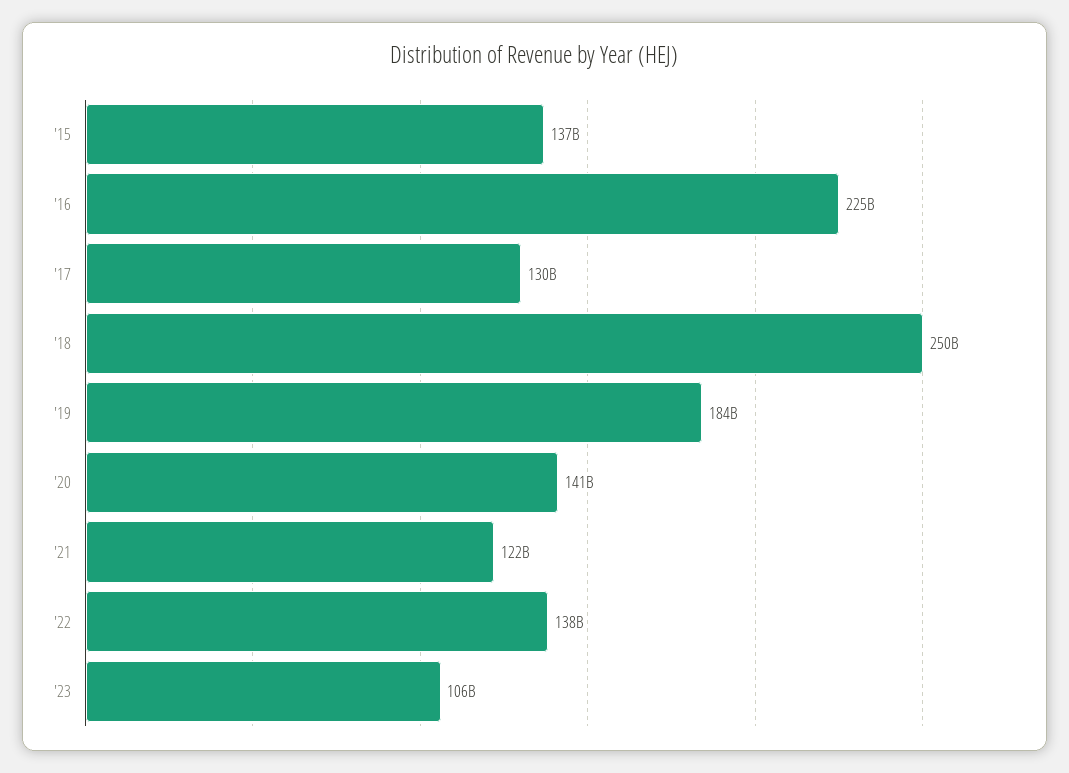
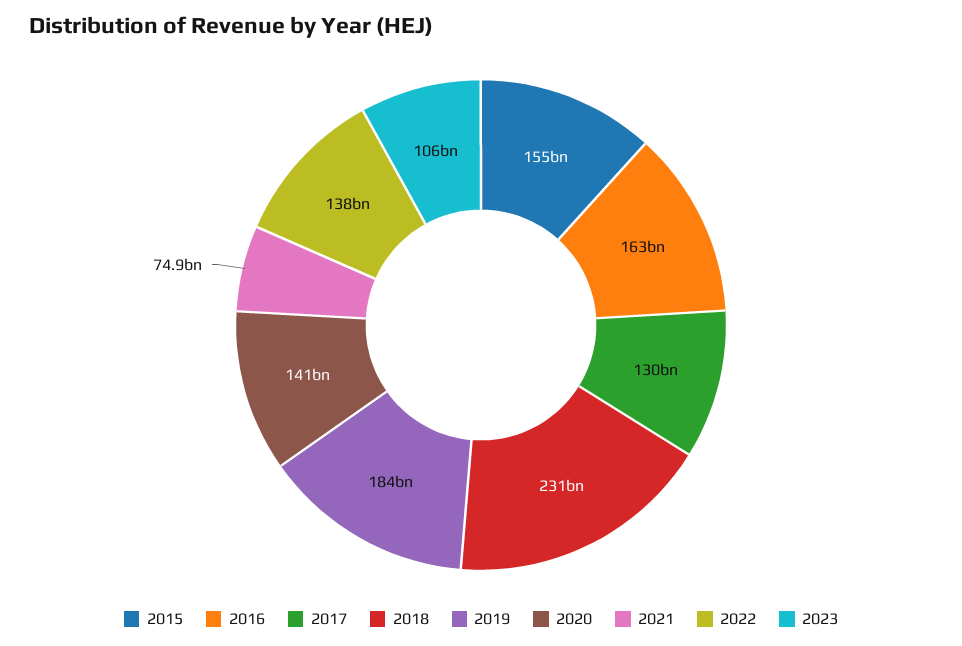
  {
-   "'15": 137000000000,
+   "'15": 155000000000,
-   "'16": 225000000000,
+   "'16": 163000000000,
    "'17": 130000000000,
-   "'18": 250000000000,
+   "'18": 231000000000,
    "'19": 184000000000,
    "'20": 141000000000,
-   "'21": 122000000000,
+   "'21": 74900000000,
    "'22": 138000000000,
    "'23": 106000000000
  }

